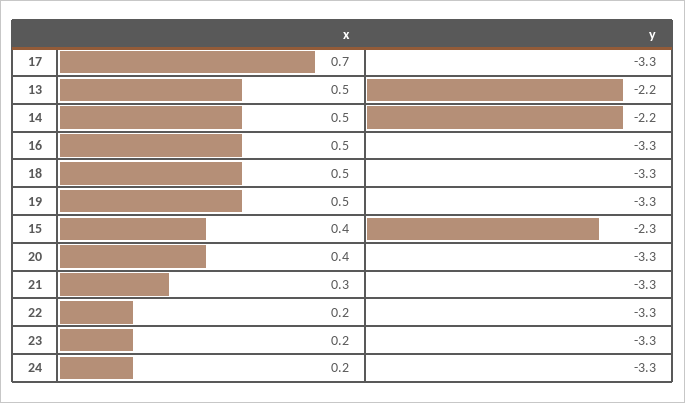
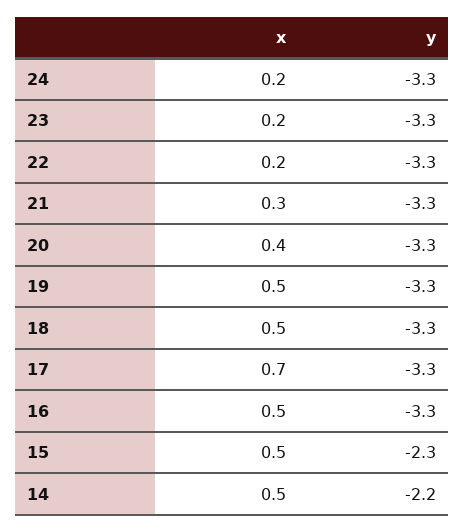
  {
    "x": {
      "17": 0.7,
-     "13": 0.5,
      "14": 0.5,
      "16": 0.5,
      "18": 0.5,
      "19": 0.5,
-     "15": 0.4,
+     "15": 0.5,
      "20": 0.4,
      "21": 0.3,
      "22": 0.2,
      "23": 0.2,
      "24": 0.2
    },
    "y": {
      "17": -3.3,
-     "13": -2.2,
      "14": -2.2,
      "16": -3.3,
      "18": -3.3,
      "19": -3.3,
      "15": -2.3,
      "20": -3.3,
      "21": -3.3,
      "22": -3.3,
      "23": -3.3,
      "24": -3.3
    }
  }

